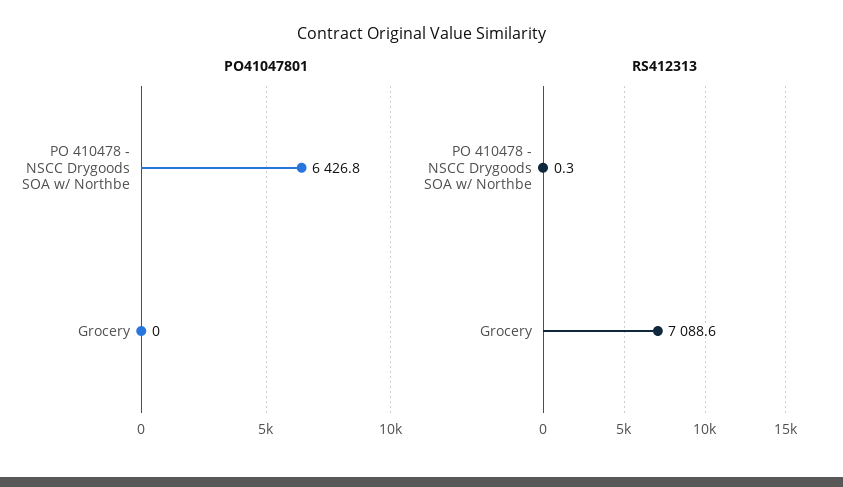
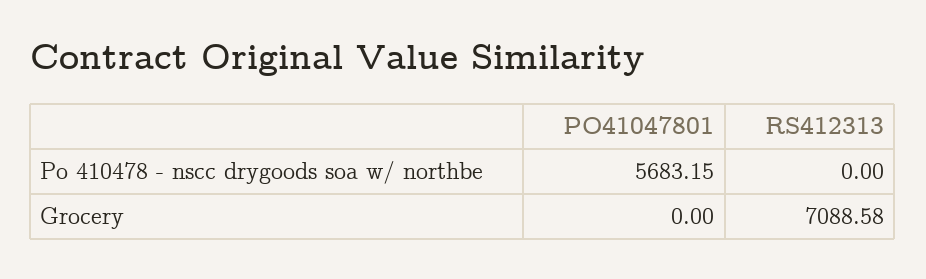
  {
    "PO41047801": {
-     "PO 410478 - NSCC Drygoods SOA w/ Northbe": 6426.8,
+     "PO 410478 - NSCC Drygoods SOA w/ Northbe": 5683.15,
      "Grocery": 0
    },
    "RS412313": {
-     "PO 410478 - NSCC Drygoods SOA w/ Northbe": 0.3,
+     "PO 410478 - NSCC Drygoods SOA w/ Northbe": 0,
      "Grocery": 7088.58
    }
  }

